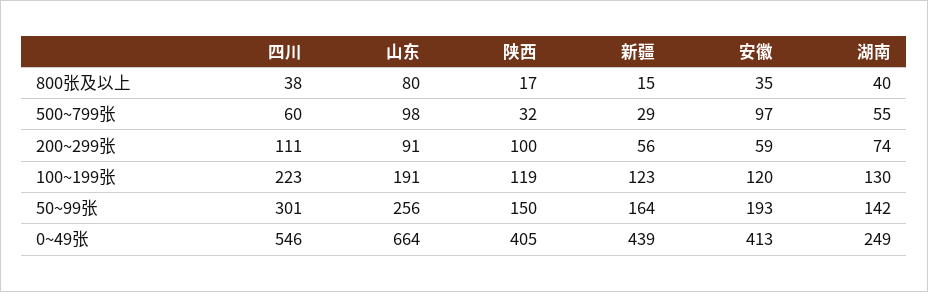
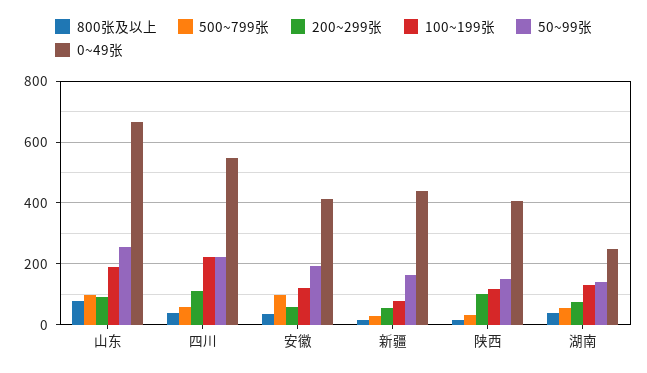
  {
    "800张及以上": {
      "四川": 38,
      "山东": 80,
      "陕西": 17,
      "新疆": 15,
      "安徽": 35,
      "湖南": 40
    },
    "500~799张": {
      "四川": 60,
      "山东": 98,
      "陕西": 32,
      "新疆": 29,
      "安徽": 97,
      "湖南": 55
    },
    "200~299张": {
      "四川": 111,
      "山东": 91,
      "陕西": 100,
      "新疆": 56,
      "安徽": 59,
      "湖南": 74
    },
    "100~199张": {
      "四川": 223,
      "山东": 191,
      "陕西": 119,
-     "新疆": 123,
+     "新疆": 80,
      "安徽": 120,
      "湖南": 130
    },
    "50~99张": {
-     "四川": 301,
+     "四川": 220,
      "山东": 256,
      "陕西": 150,
      "新疆": 164,
      "安徽": 193,
      "湖南": 142
    },
    "0~49张": {
      "四川": 546,
      "山东": 664,
      "陕西": 405,
      "新疆": 439,
      "安徽": 413,
      "湖南": 249
    }
  }

